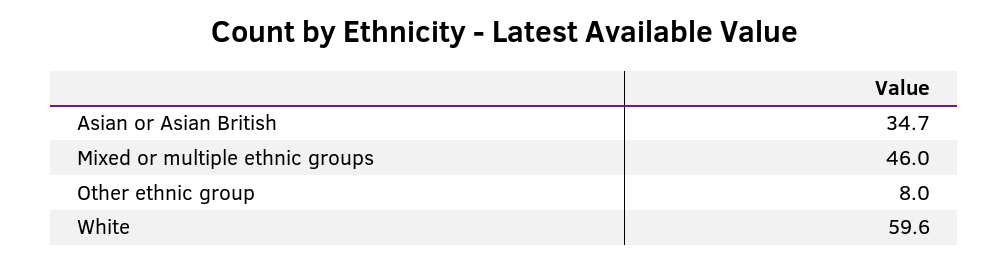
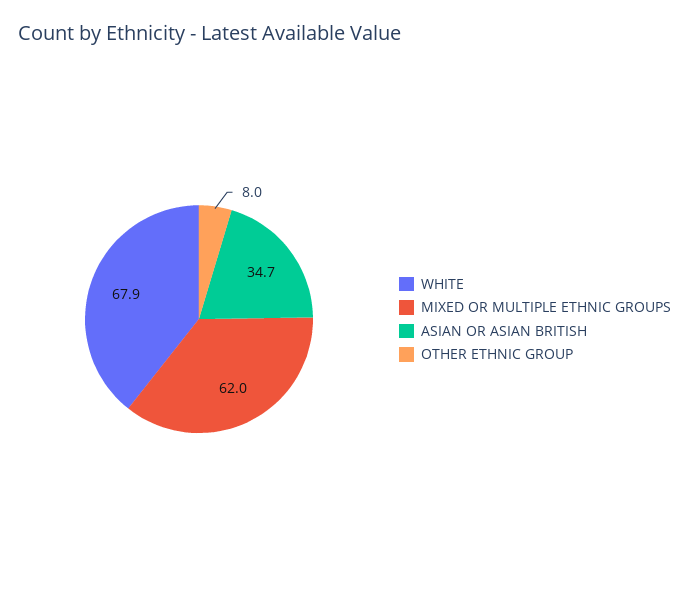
  {
    "Asian or Asian British": 34.7,
-   "Mixed or multiple ethnic groups": 46,
+   "Mixed or multiple ethnic groups": 62,
    "Other ethnic group": 8,
-   "White": 59.6
+   "White": 67.9
  }

